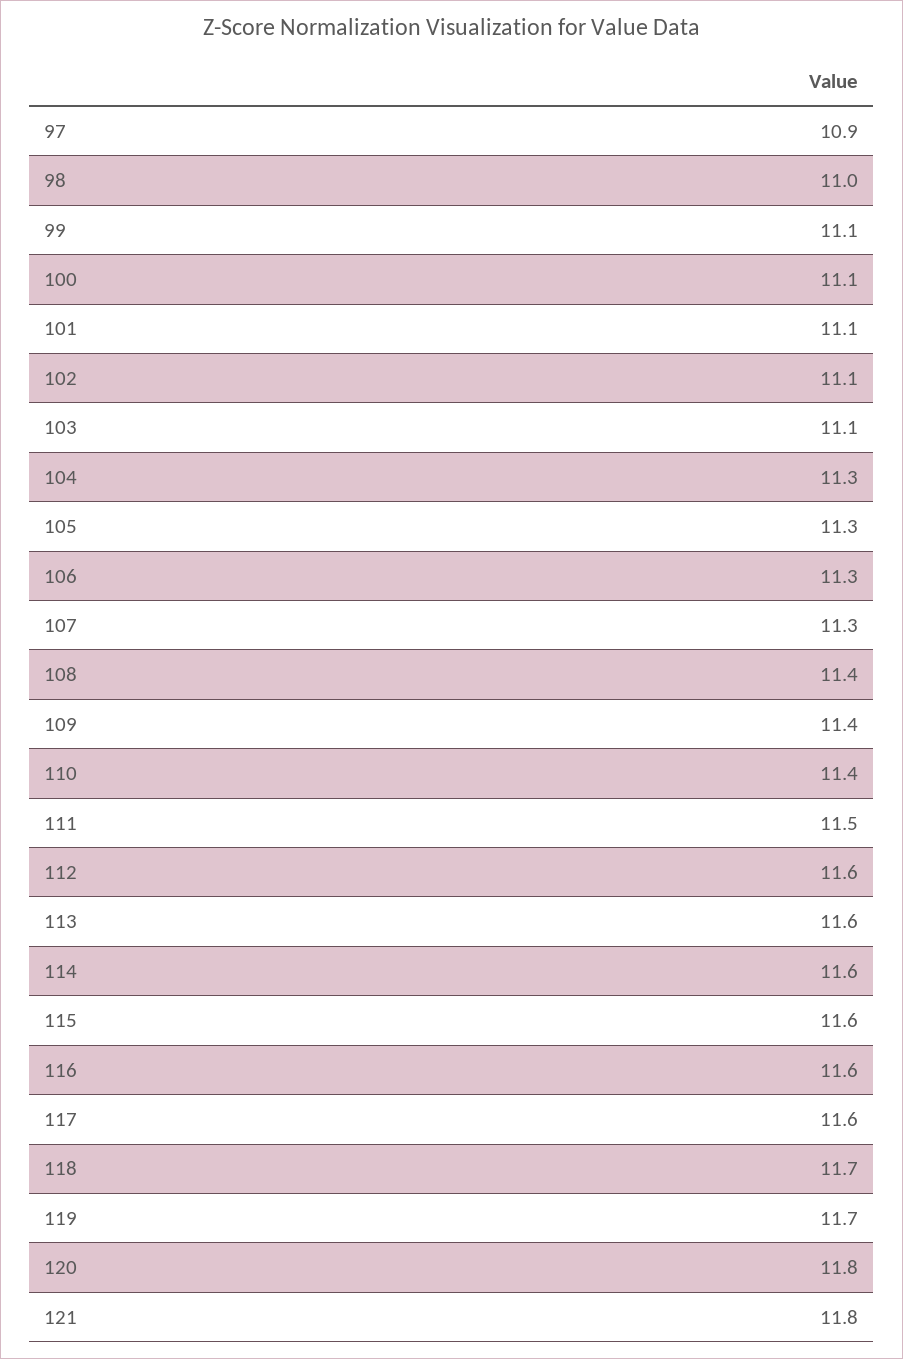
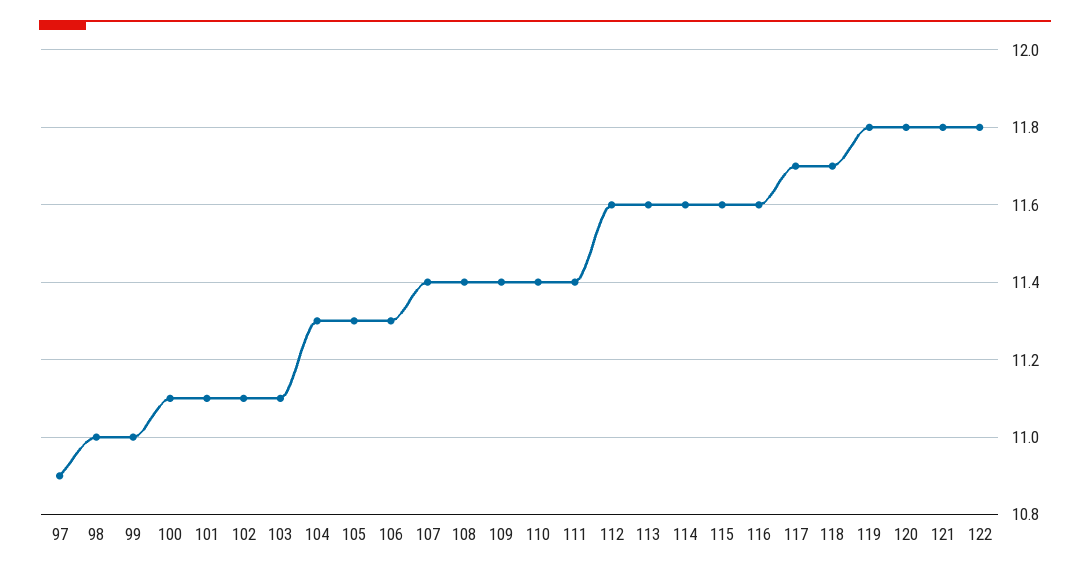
  {
    "97": 10.9,
    "98": 11,
-   "99": 11.1,
+   "99": 11,
    "100": 11.1,
    "101": 11.1,
    "102": 11.1,
    "103": 11.1,
    "104": 11.3,
    "105": 11.3,
    "106": 11.3,
-   "107": 11.3,
+   "107": 11.4,
    "108": 11.4,
    "109": 11.4,
    "110": 11.4,
-   "111": 11.5,
+   "111": 11.4,
    "112": 11.6,
    "113": 11.6,
    "114": 11.6,
    "115": 11.6,
    "116": 11.6,
-   "117": 11.6,
+   "117": 11.7,
    "118": 11.7,
-   "119": 11.7,
+   "119": 11.8,
    "120": 11.8,
-   "121": 11.8
+   "121": 11.8,
+   "122": 11.8
  }

